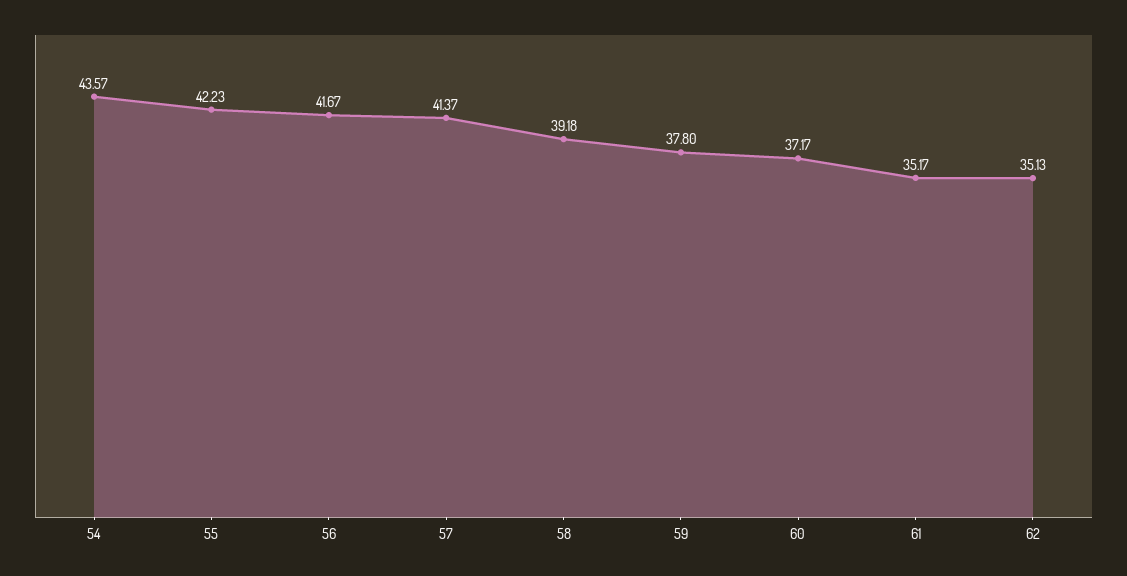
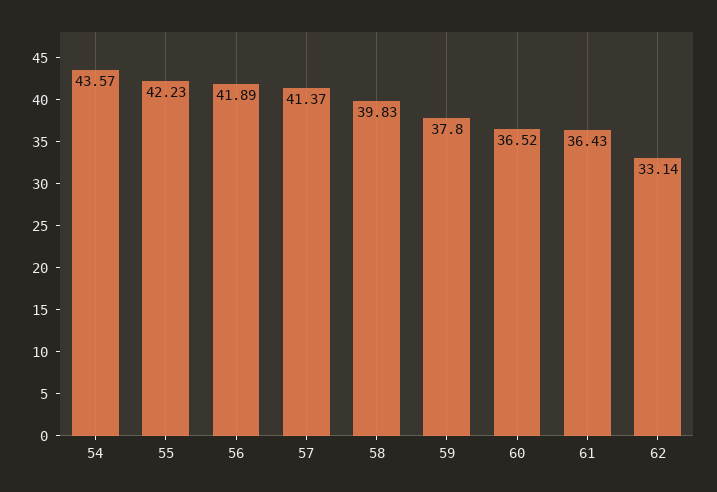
  {
    "54": 43.57,
    "55": 42.23,
-   "56": 41.67,
+   "56": 41.89,
    "57": 41.37,
-   "58": 39.18,
+   "58": 39.83,
    "59": 37.8,
-   "60": 37.17,
+   "60": 36.52,
-   "61": 35.17,
+   "61": 36.43,
-   "62": 35.13
+   "62": 33.14
  }

